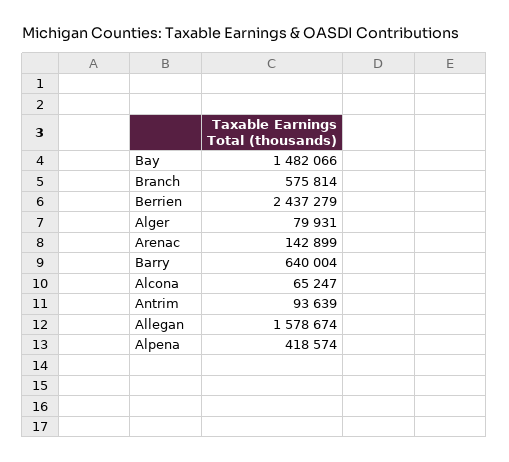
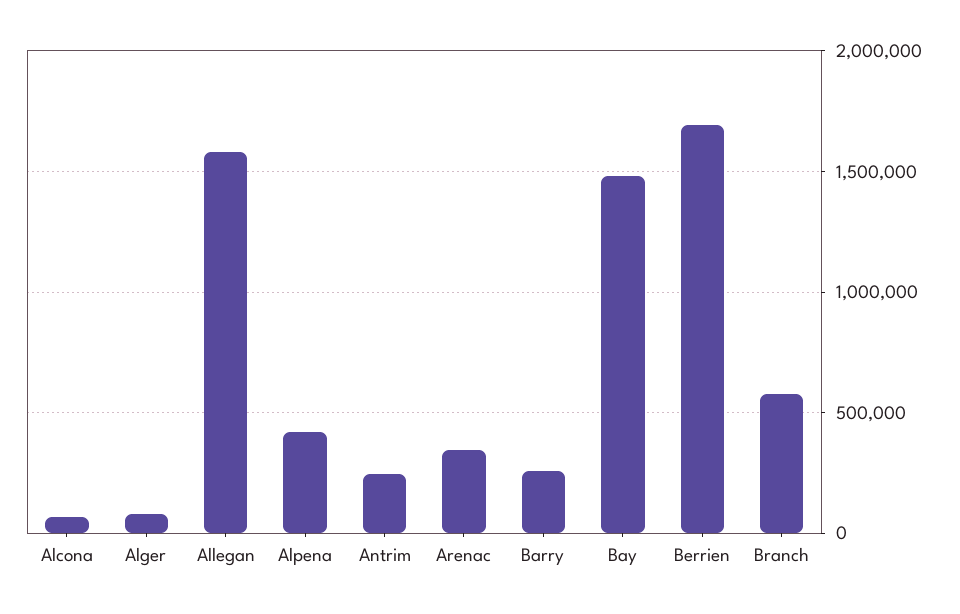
  {
    "Bay": 1482066,
    "Branch": 575814,
-   "Berrien": 2437279,
+   "Berrien": 1700000,
    "Alger": 79931,
-   "Arenac": 142899,
+   "Arenac": 350000,
-   "Barry": 640004,
+   "Barry": 250000,
    "Alcona": 65247,
-   "Antrim": 93639,
+   "Antrim": 250000,
    "Allegan": 1578674,
    "Alpena": 418574
  }

